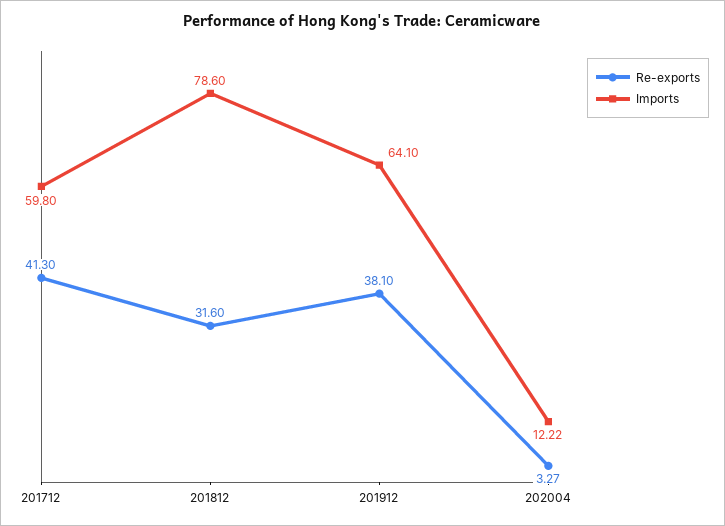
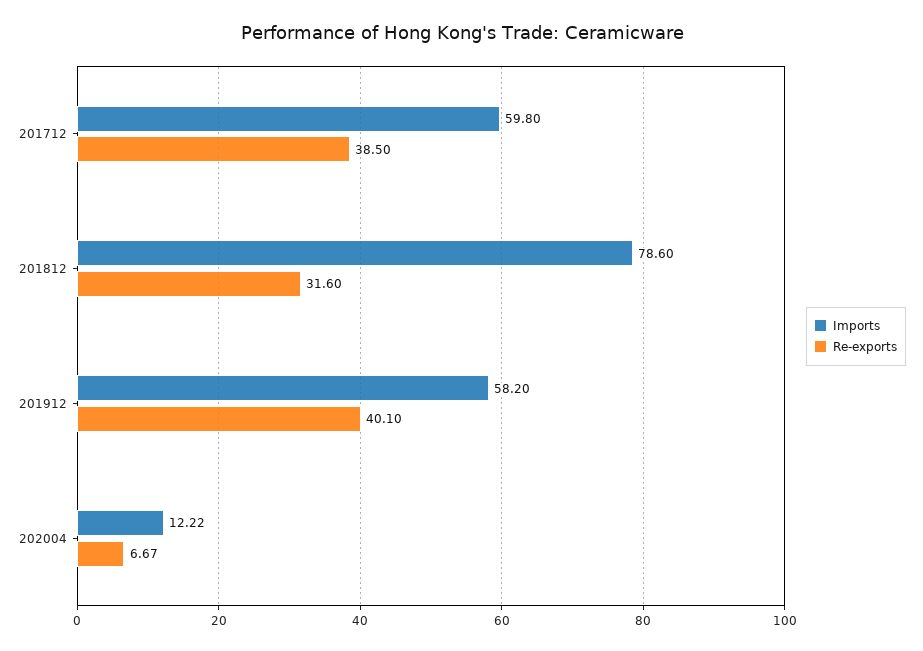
  {
    "Re-exports": {
-     "201712": 41.3,
+     "201712": 38.5,
      "201812": 31.6,
-     "201912": 38.1,
+     "201912": 40.1,
-     "202004": 3.27
+     "202004": 6.67
    },
    "Imports": {
      "201712": 59.8,
      "201812": 78.6,
-     "201912": 64.1,
+     "201912": 58.2,
      "202004": 12.22
    }
  }

